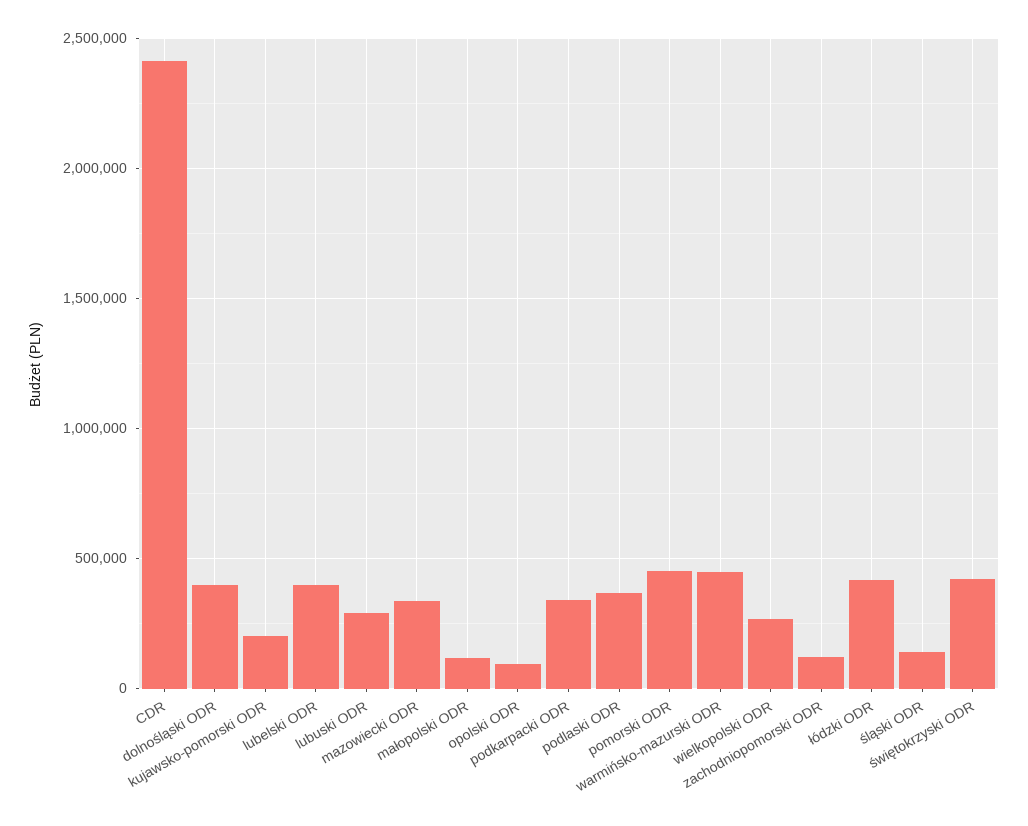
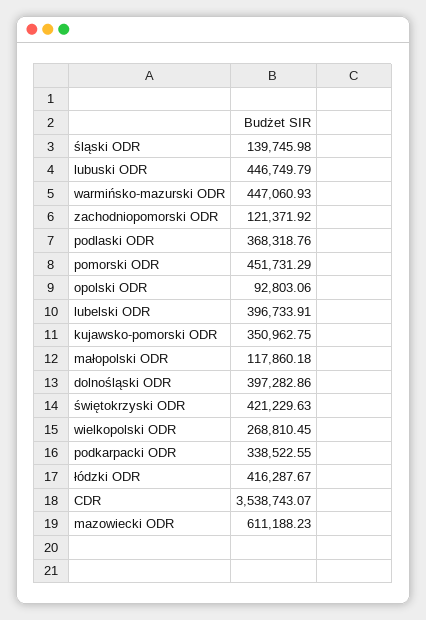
  {
-   "CDR": 2400000,
+   "CDR": 3538743.07,
    "dolnośląski ODR": 397282.86,
-   "kujawsko-pomorski ODR": 200000,
+   "kujawsko-pomorski ODR": 350962.75,
    "lubelski ODR": 396733.91,
-   "lubuski ODR": 300000,
+   "lubuski ODR": 446749.79,
-   "mazowiecki ODR": 350000,
+   "mazowiecki ODR": 611188.23,
    "małopolski ODR": 117860.18,
    "opolski ODR": 92803.06,
    "podkarpacki ODR": 338522.55,
    "podlaski ODR": 368318.76,
    "pomorski ODR": 451731.29,
    "warmińsko-mazurski ODR": 447060.93,
    "wielkopolski ODR": 268810.45,
    "zachodniopomorski ODR": 121371.92,
    "łódzki ODR": 416287.67,
    "śląski ODR": 139745.98,
    "świętokrzyski ODR": 421229.63
  }

